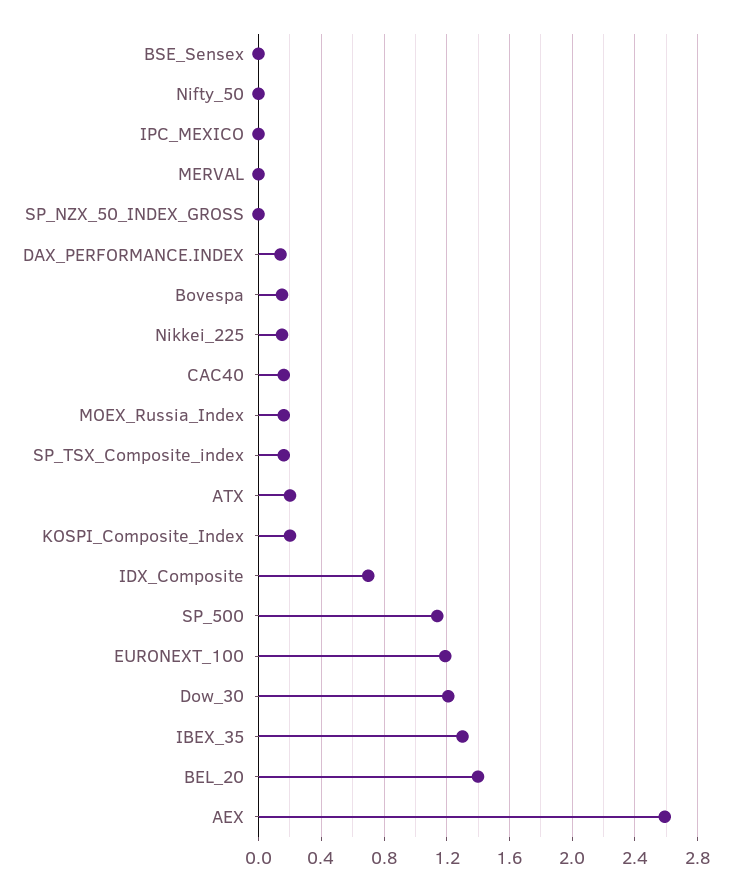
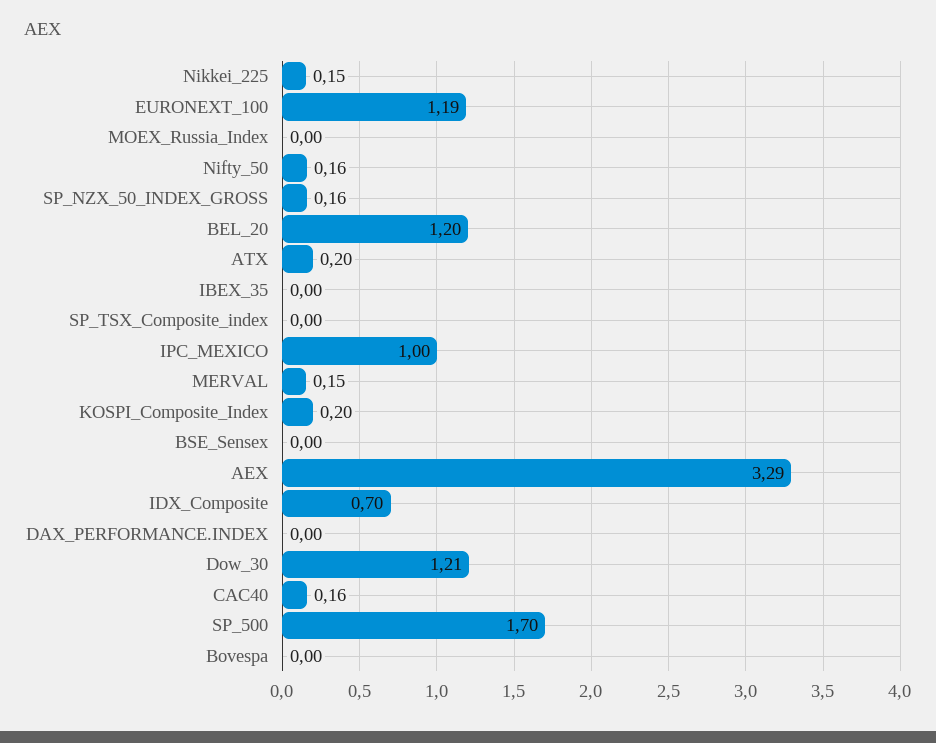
  {
    "BSE_Sensex": 0,
-   "Nifty_50": 0,
+   "Nifty_50": 0.16,
-   "IPC_MEXICO": 0,
+   "IPC_MEXICO": 1,
-   "MERVAL": 0,
+   "MERVAL": 0.15,
-   "SP_NZX_50_INDEX_GROSS": 0,
+   "SP_NZX_50_INDEX_GROSS": 0.16,
-   "DAX_PERFORMANCE.INDEX": 0.15,
+   "DAX_PERFORMANCE.INDEX": 0,
-   "Bovespa": 0.15,
+   "Bovespa": 0,
    "Nikkei_225": 0.15,
    "CAC40": 0.16,
-   "MOEX_Russia_Index": 0.15,
+   "MOEX_Russia_Index": 0,
-   "SP_TSX_Composite_index": 0.15,
+   "SP_TSX_Composite_index": 0,
    "ATX": 0.2,
    "KOSPI_Composite_Index": 0.2,
    "IDX_Composite": 0.7,
-   "SP_500": 1.15,
+   "SP_500": 1.7,
    "EURONEXT_100": 1.19,
    "Dow_30": 1.21,
-   "IBEX_35": 1.3,
+   "IBEX_35": 0,
-   "BEL_20": 1.4,
+   "BEL_20": 1.2,
-   "AEX": 2.6
+   "AEX": 3.29
  }

